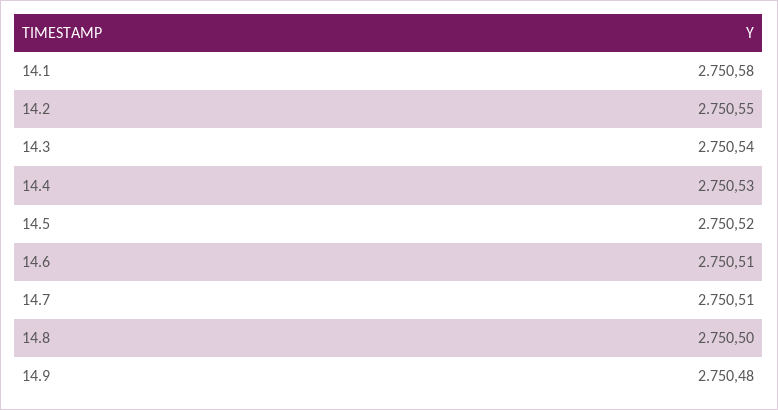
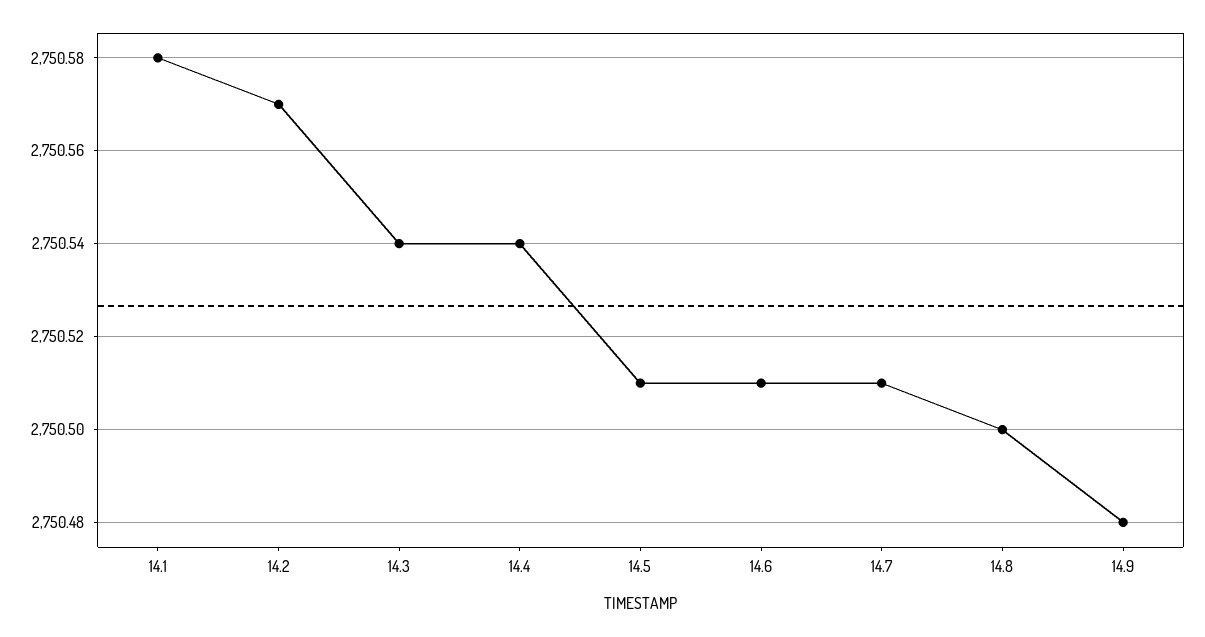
  {
    "14.1": 2750.58,
-   "14.2": 2750.55,
+   "14.2": 2750.57,
    "14.3": 2750.54,
-   "14.4": 2750.53,
+   "14.4": 2750.54,
-   "14.5": 2750.52,
+   "14.5": 2750.51,
    "14.6": 2750.51,
    "14.7": 2750.51,
    "14.8": 2750.5,
    "14.9": 2750.48
  }

